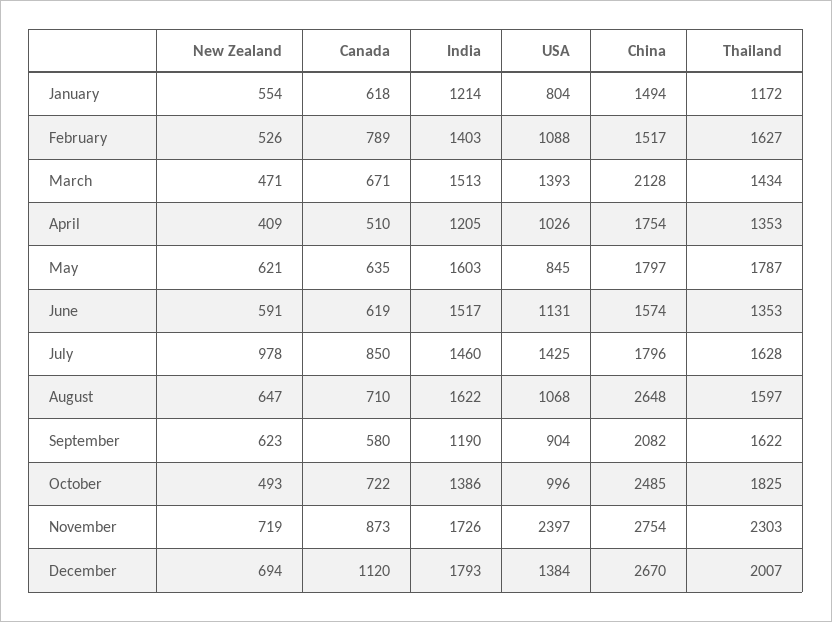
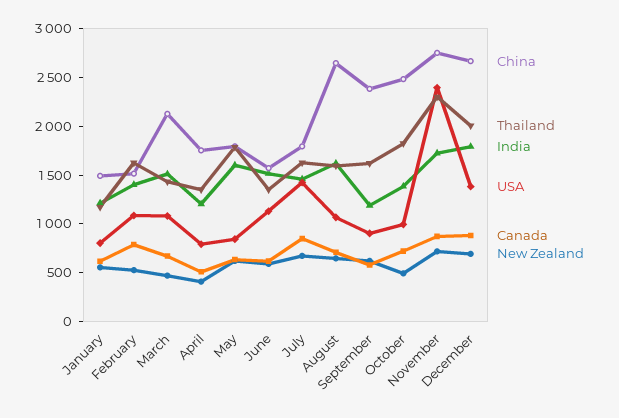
  {
    "New Zealand": {
      "January": 554,
      "February": 526,
      "March": 471,
      "April": 409,
      "May": 621,
      "June": 591,
-     "July": 978,
+     "July": 700,
      "August": 647,
      "September": 623,
      "October": 493,
      "November": 719,
      "December": 694
    },
    "Canada": {
      "January": 618,
      "February": 789,
      "March": 671,
      "April": 510,
      "May": 635,
      "June": 619,
      "July": 850,
      "August": 710,
      "September": 580,
      "October": 722,
      "November": 873,
-     "December": 1120
+     "December": 900
    },
    "India": {
      "January": 1214,
      "February": 1403,
      "March": 1513,
      "April": 1205,
      "May": 1603,
      "June": 1517,
      "July": 1460,
      "August": 1622,
      "September": 1190,
      "October": 1386,
      "November": 1726,
      "December": 1793
    },
    "USA": {
      "January": 804,
      "February": 1088,
-     "March": 1393,
+     "March": 1100,
-     "April": 1026,
+     "April": 800,
      "May": 845,
      "June": 1131,
      "July": 1425,
      "August": 1068,
      "September": 904,
      "October": 996,
      "November": 2397,
      "December": 1384
    },
    "China": {
      "January": 1494,
      "February": 1517,
      "March": 2128,
      "April": 1754,
      "May": 1797,
      "June": 1574,
      "July": 1796,
      "August": 2648,
-     "September": 2082,
+     "September": 2400,
      "October": 2485,
      "November": 2754,
      "December": 2670
    },
    "Thailand": {
      "January": 1172,
      "February": 1627,
      "March": 1434,
      "April": 1353,
      "May": 1787,
      "June": 1353,
      "July": 1628,
      "August": 1597,
      "September": 1622,
      "October": 1825,
      "November": 2303,
      "December": 2007
    }
  }

